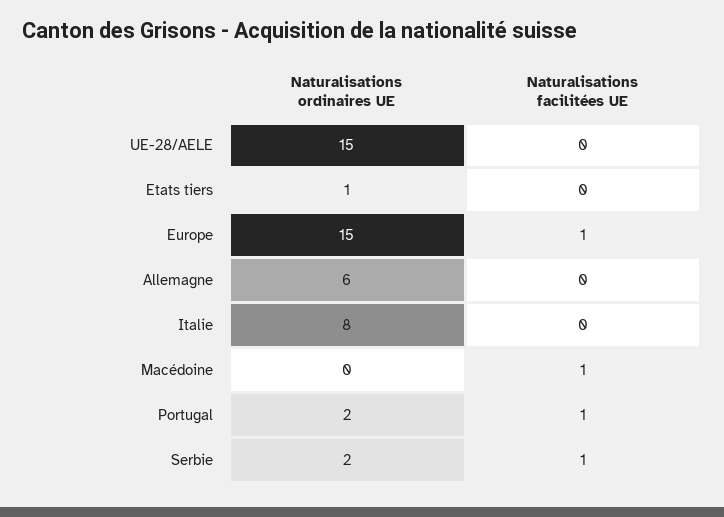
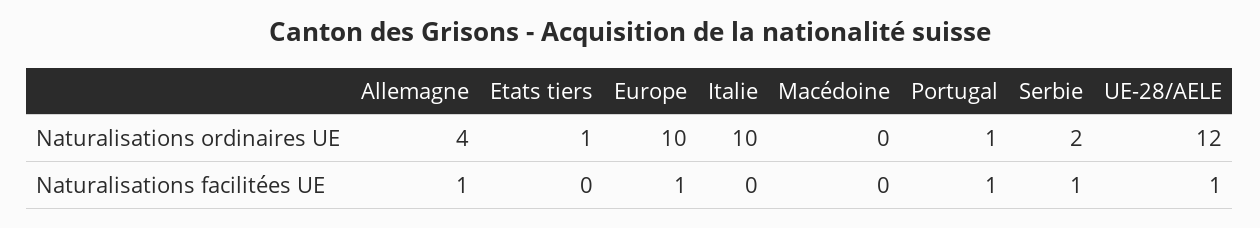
  {
    "Naturalisations ordinaires UE": {
-     "UE-28/AELE": 15,
+     "UE-28/AELE": 12,
      "Etats tiers": 1,
-     "Europe": 15,
+     "Europe": 10,
-     "Allemagne": 6,
+     "Allemagne": 4,
-     "Italie": 8,
+     "Italie": 10,
      "Macédoine": 0,
-     "Portugal": 2,
+     "Portugal": 1,
      "Serbie": 2
    },
    "Naturalisations facilitées UE": {
-     "UE-28/AELE": 0,
+     "UE-28/AELE": 1,
      "Etats tiers": 0,
      "Europe": 1,
-     "Allemagne": 0,
+     "Allemagne": 1,
      "Italie": 0,
-     "Macédoine": 1,
+     "Macédoine": 0,
      "Portugal": 1,
      "Serbie": 1
    }
  }

